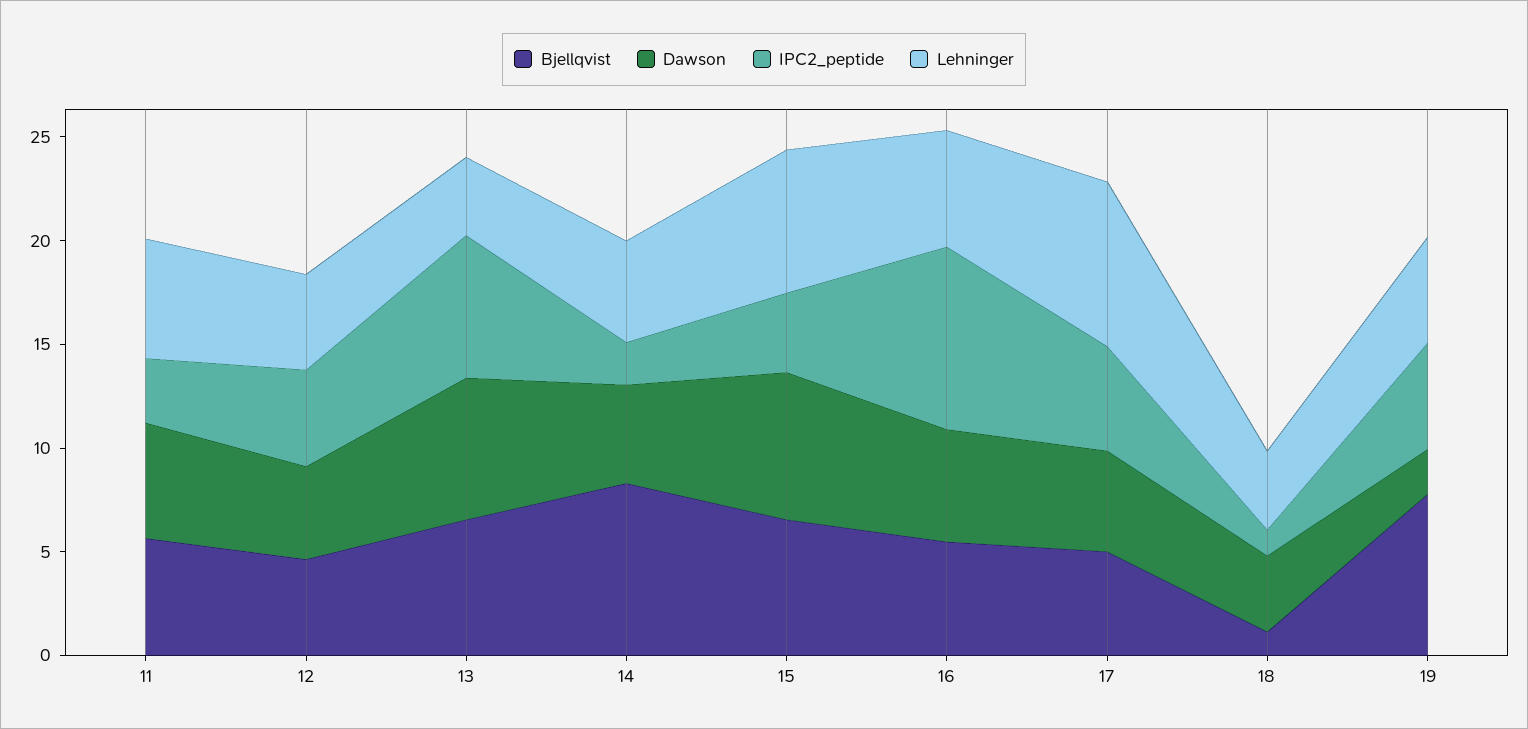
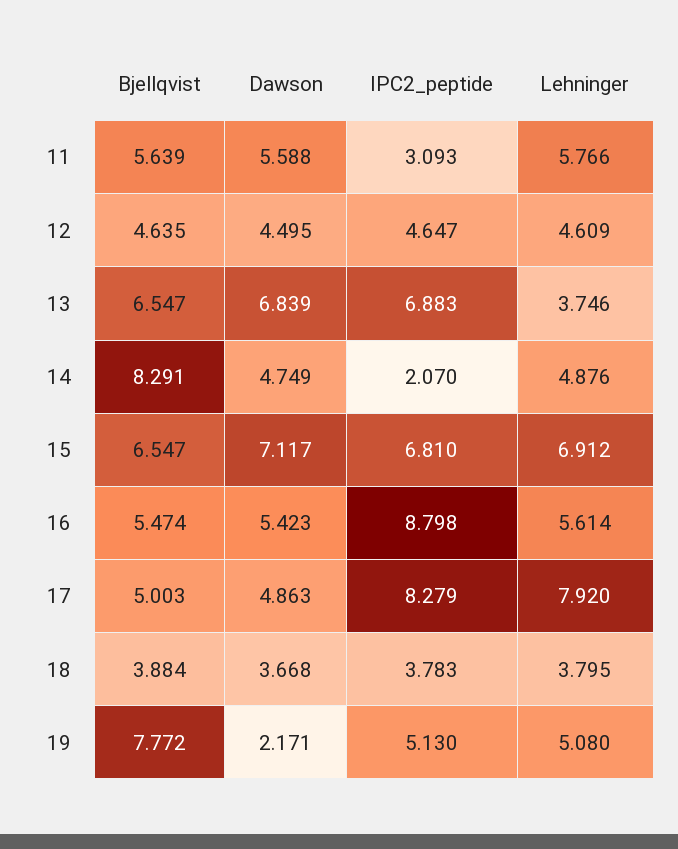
  {
    "Bjellqvist": {
      "11": 5.639,
      "12": 4.635,
      "13": 6.547,
      "14": 8.291,
      "15": 6.547,
      "16": 5.474,
      "17": 5.003,
-     "18": 1,
+     "18": 3.884,
      "19": 7.772
    },
    "Dawson": {
      "11": 5.588,
      "12": 4.495,
      "13": 6.839,
      "14": 4.749,
      "15": 7.117,
      "16": 5.423,
      "17": 4.863,
      "18": 3.668,
      "19": 2.171
    },
    "IPC2_peptide": {
      "11": 3.093,
      "12": 4.647,
      "13": 6.883,
      "14": 2.07,
-     "15": 4,
+     "15": 6.81,
      "16": 8.798,
-     "17": 5,
+     "17": 8.279,
-     "18": 1,
+     "18": 3.783,
      "19": 5.13
    },
    "Lehninger": {
      "11": 5.766,
      "12": 4.609,
      "13": 3.746,
      "14": 4.876,
      "15": 6.912,
      "16": 5.614,
      "17": 7.92,
      "18": 3.795,
      "19": 5.08
    }
  }

